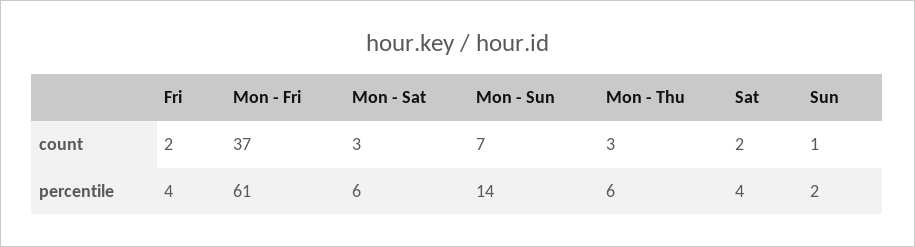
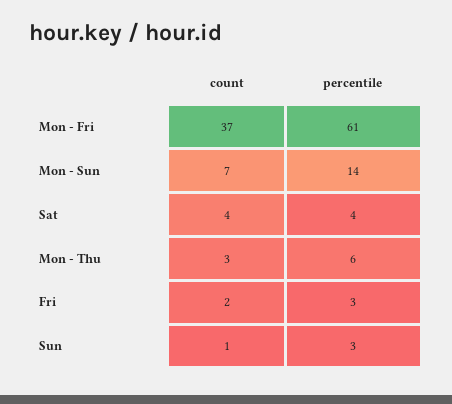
  {
    "Fri": {
      "count": 2,
-     "percentile": 4
+     "percentile": 3
    },
    "Mon - Fri": {
      "count": 37,
      "percentile": 61
    },
-   "Mon - Sat": {
-     "count": 3,
-     "percentile": 6
-   },
    "Mon - Sun": {
      "count": 7,
      "percentile": 14
    },
    "Mon - Thu": {
      "count": 3,
      "percentile": 6
    },
    "Sat": {
-     "count": 2,
+     "count": 4,
      "percentile": 4
    },
    "Sun": {
      "count": 1,
-     "percentile": 2
+     "percentile": 3
    }
  }

